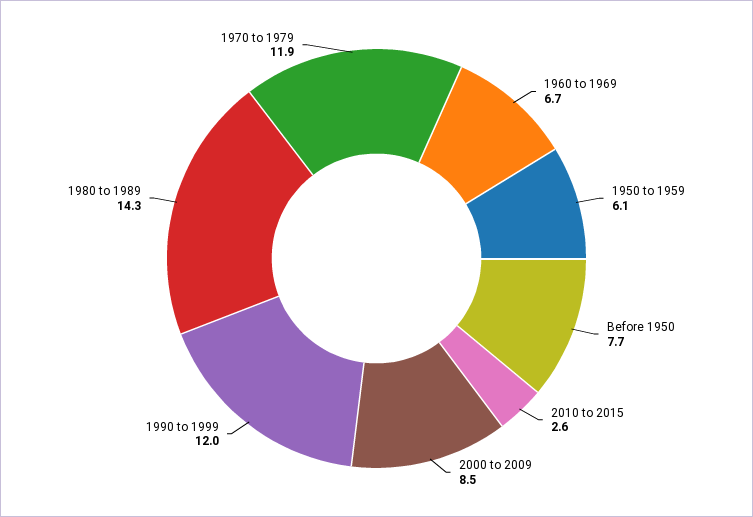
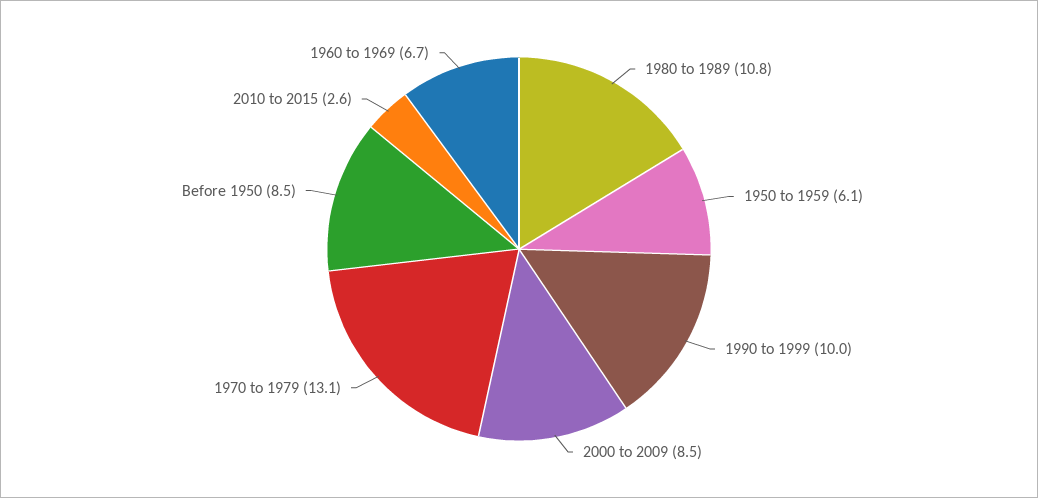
  {
    "1960 to 1969": 6.7,
    "1950 to 1959": 6.1,
-   "Before 1950": 7.7,
+   "Before 1950": 8.5,
    "2010 to 2015": 2.6,
    "2000 to 2009": 8.5,
-   "1990 to 1999": 12,
+   "1990 to 1999": 10,
-   "1980 to 1989": 14.3,
+   "1980 to 1989": 10.8,
-   "1970 to 1979": 11.9
+   "1970 to 1979": 13.1
  }

